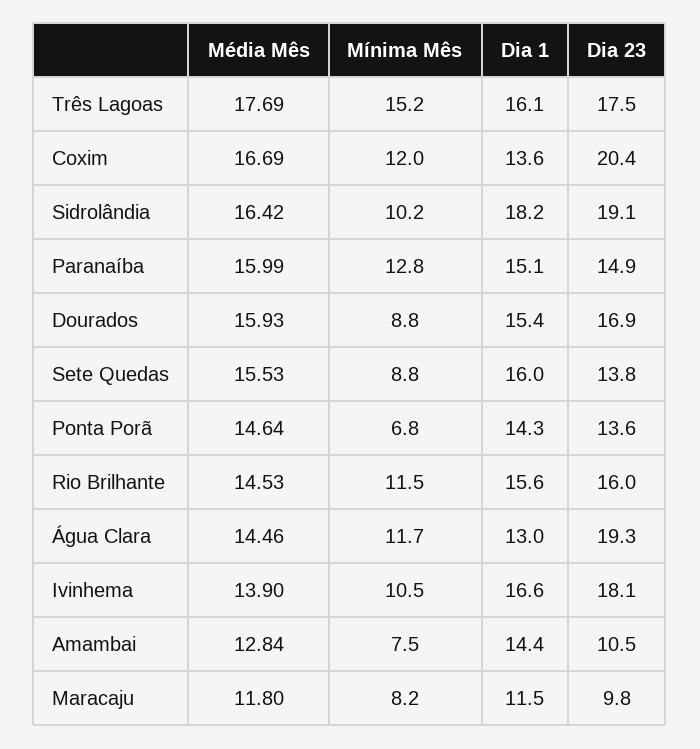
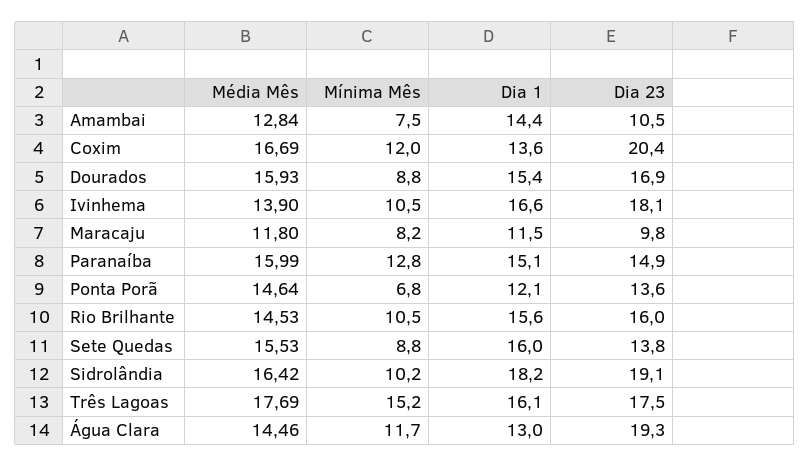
  {
    "Média Mês": {
      "Três Lagoas": 17.69,
      "Coxim": 16.69,
      "Sidrolândia": 16.42,
      "Paranaíba": 15.99,
      "Dourados": 15.93,
      "Sete Quedas": 15.53,
      "Ponta Porã": 14.64,
      "Rio Brilhante": 14.53,
      "Água Clara": 14.46,
      "Ivinhema": 13.9,
      "Amambai": 12.84,
      "Maracaju": 11.8
    },
    "Mínima Mês": {
      "Três Lagoas": 15.2,
      "Coxim": 12,
      "Sidrolândia": 10.2,
      "Paranaíba": 12.8,
      "Dourados": 8.8,
      "Sete Quedas": 8.8,
      "Ponta Porã": 6.8,
-     "Rio Brilhante": 11.5,
+     "Rio Brilhante": 10.5,
      "Água Clara": 11.7,
      "Ivinhema": 10.5,
      "Amambai": 7.5,
      "Maracaju": 8.2
    },
    "Dia 1": {
      "Três Lagoas": 16.1,
      "Coxim": 13.6,
      "Sidrolândia": 18.2,
      "Paranaíba": 15.1,
      "Dourados": 15.4,
      "Sete Quedas": 16,
-     "Ponta Porã": 14.3,
+     "Ponta Porã": 12.1,
      "Rio Brilhante": 15.6,
      "Água Clara": 13,
      "Ivinhema": 16.6,
      "Amambai": 14.4,
      "Maracaju": 11.5
    },
    "Dia 23": {
      "Três Lagoas": 17.5,
      "Coxim": 20.4,
      "Sidrolândia": 19.1,
      "Paranaíba": 14.9,
      "Dourados": 16.9,
      "Sete Quedas": 13.8,
      "Ponta Porã": 13.6,
      "Rio Brilhante": 16,
      "Água Clara": 19.3,
      "Ivinhema": 18.1,
      "Amambai": 10.5,
      "Maracaju": 9.8
    }
  }

